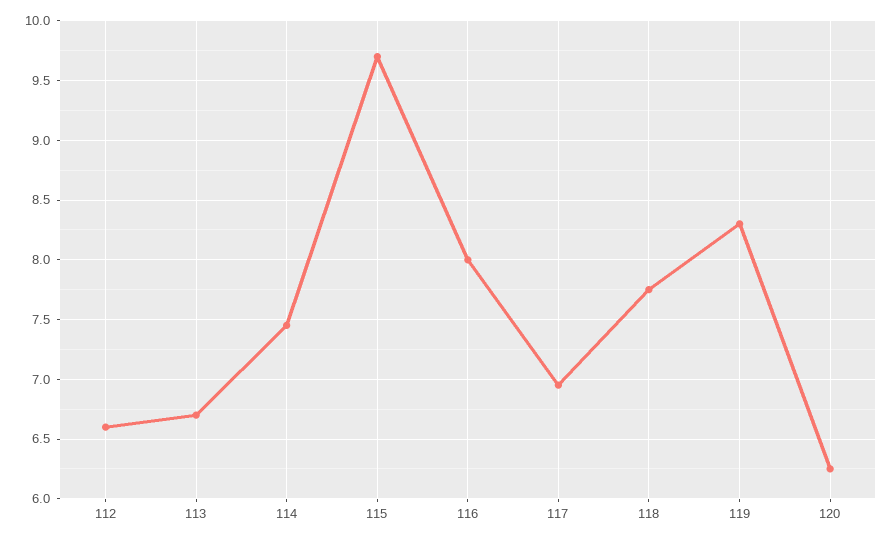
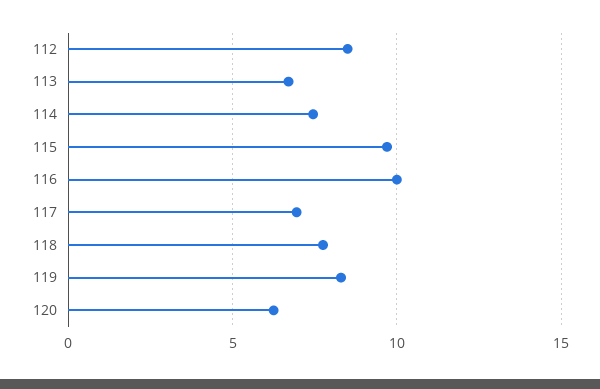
  {
-   "112": 6.6,
+   "112": 8.5,
    "113": 6.7,
    "114": 7.5,
    "115": 9.7,
-   "116": 8,
+   "116": 10,
    "117": 7,
    "118": 7.8,
    "119": 8.3,
    "120": 6.3
  }

